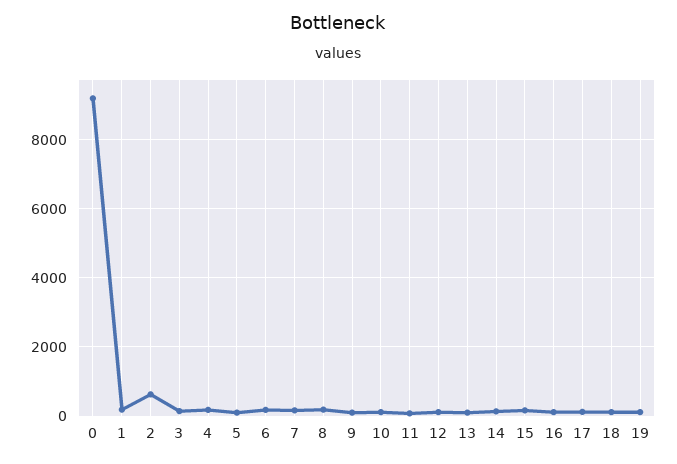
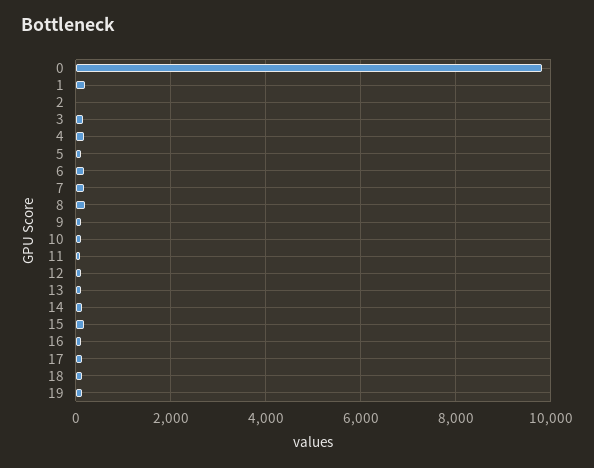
  {
-   "0": 9200,
+   "0": 9800,
    "1": 200,
-   "2": 600,
+   "2": 0,
    "3": 200,
    "4": 200,
    "5": 200,
    "6": 200,
    "7": 200,
    "8": 200,
    "9": 200,
    "10": 200,
    "11": 0,
    "12": 200,
    "13": 0,
    "14": 200,
    "15": 200,
    "16": 200,
    "17": 200,
    "18": 200,
    "19": 200
  }

